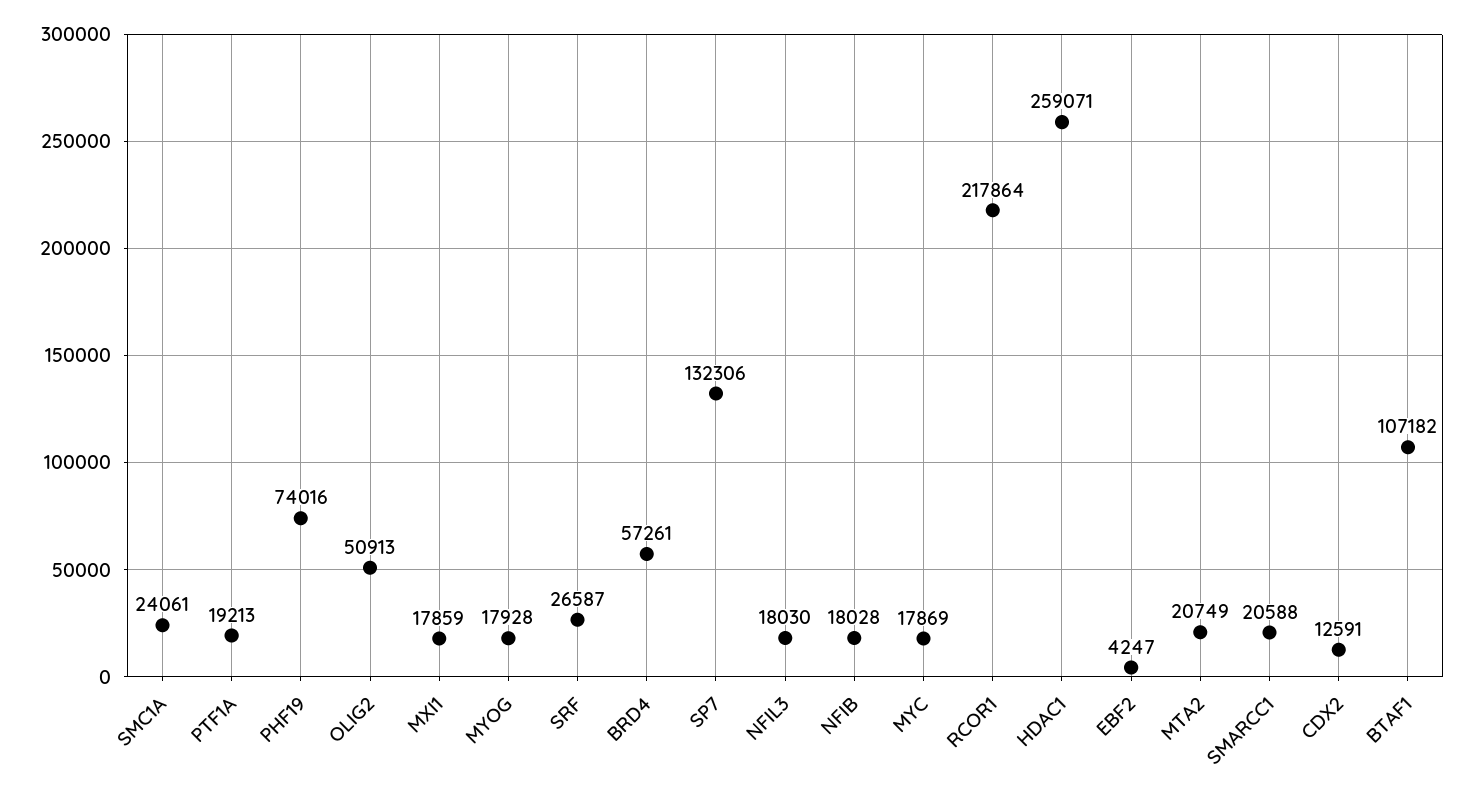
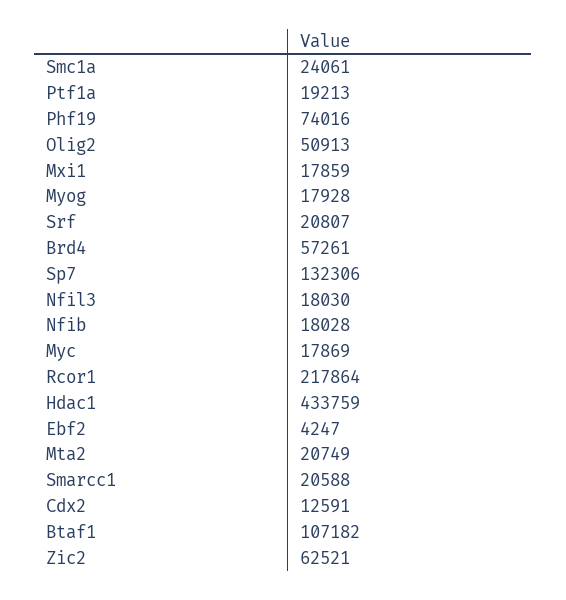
  {
    "SMC1A": 24061,
    "PTF1A": 19213,
    "PHF19": 74016,
    "OLIG2": 50913,
    "MXI1": 17859,
    "MYOG": 17928,
-   "SRF": 26587,
+   "SRF": 20807,
    "BRD4": 57261,
    "SP7": 132306,
    "NFIL3": 18030,
    "NFIB": 18028,
    "MYC": 17869,
    "RCOR1": 217864,
-   "HDAC1": 259071,
+   "HDAC1": 433759,
    "EBF2": 4247,
    "MTA2": 20749,
    "SMARCC1": 20588,
    "CDX2": 12591,
-   "BTAF1": 107182
+   "BTAF1": 107182,
+   "Zic2": 62521
  }

